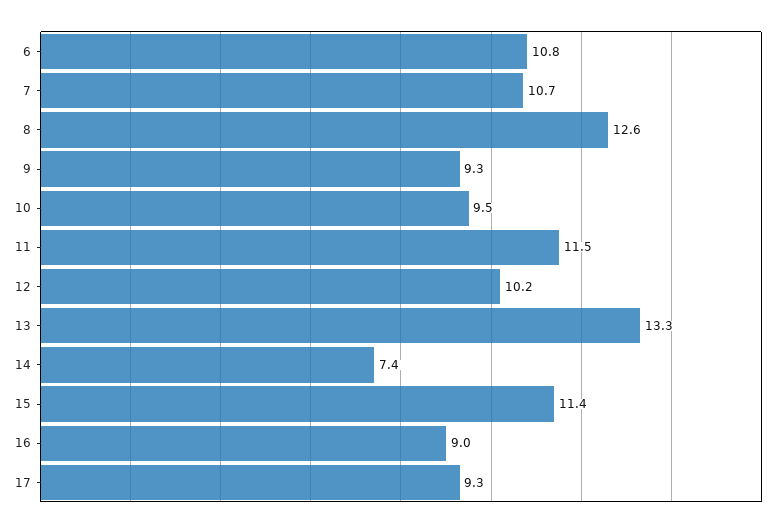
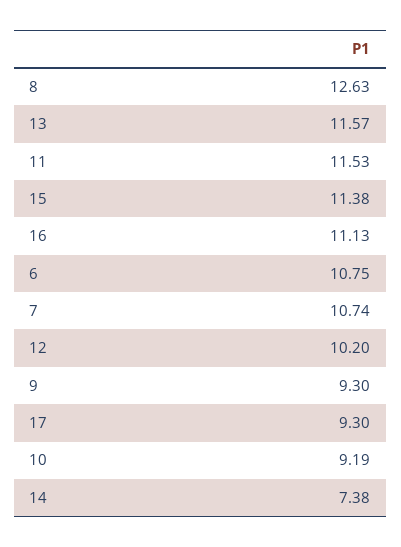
  {
    "6": 10.75,
    "7": 10.74,
    "8": 12.63,
    "9": 9.3,
-   "10": 9.5,
+   "10": 9.19,
    "11": 11.53,
    "12": 10.2,
-   "13": 13.3,
+   "13": 11.57,
    "14": 7.38,
    "15": 11.38,
-   "16": 9,
+   "16": 11.13,
    "17": 9.3
  }

